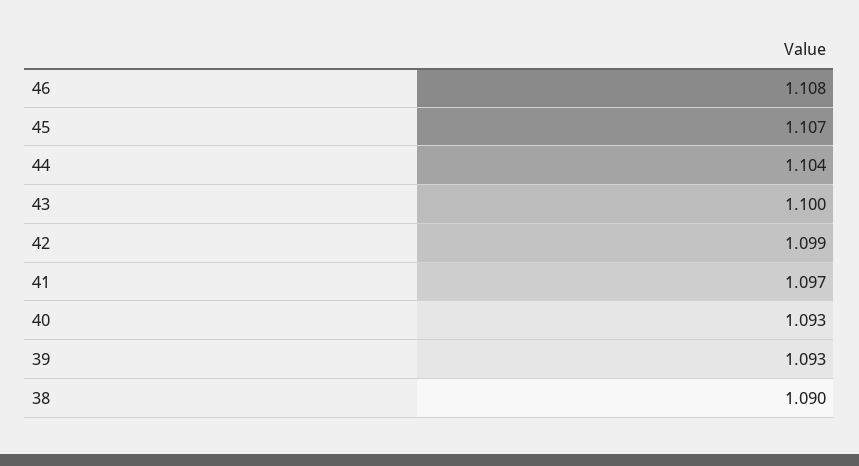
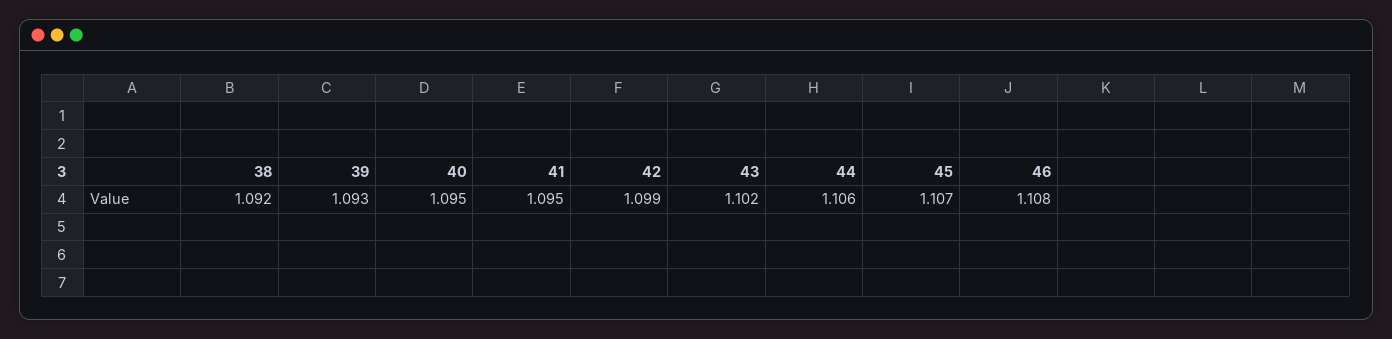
  {
    "46": 1.108,
    "45": 1.107,
-   "44": 1.104,
+   "44": 1.106,
-   "43": 1.1,
+   "43": 1.102,
    "42": 1.099,
-   "41": 1.097,
+   "41": 1.095,
-   "40": 1.093,
+   "40": 1.095,
    "39": 1.093,
-   "38": 1.09
+   "38": 1.092
  }

